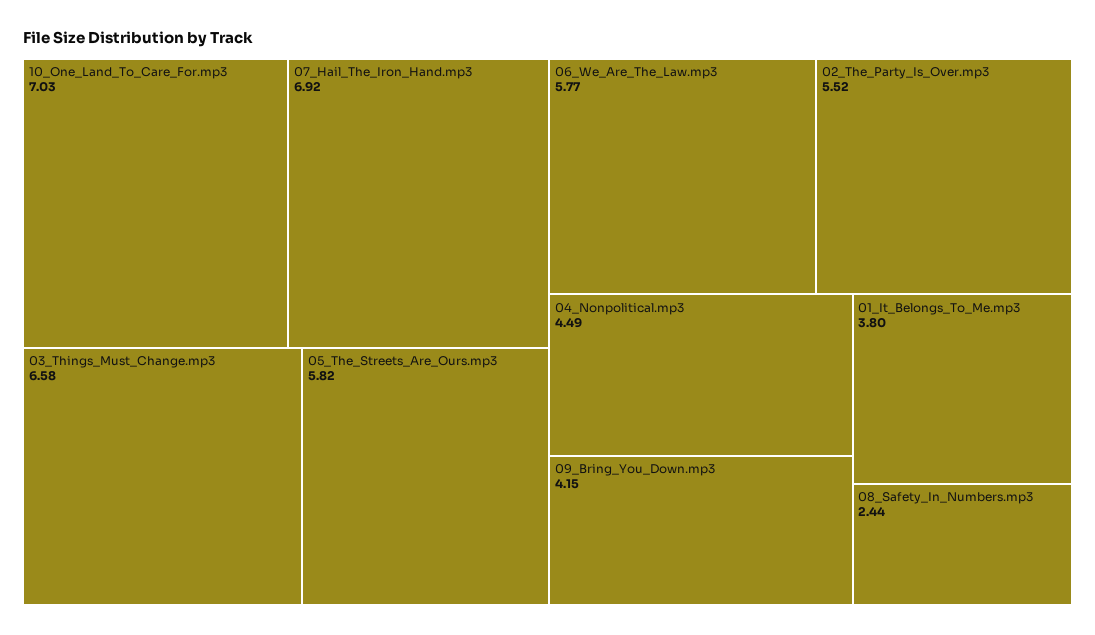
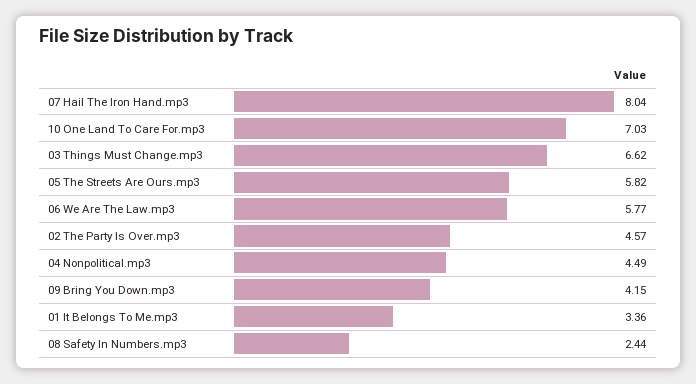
  {
    "10_One_Land_To_Care_For.mp3": 7.03,
-   "07_Hail_The_Iron_Hand.mp3": 6.92,
+   "07_Hail_The_Iron_Hand.mp3": 8.04,
-   "03_Things_Must_Change.mp3": 6.58,
+   "03_Things_Must_Change.mp3": 6.62,
    "05_The_Streets_Are_Ours.mp3": 5.82,
    "06_We_Are_The_Law.mp3": 5.77,
-   "02_The_Party_Is_Over.mp3": 5.52,
+   "02_The_Party_Is_Over.mp3": 4.57,
    "04_Nonpolitical.mp3": 4.49,
    "09_Bring_You_Down.mp3": 4.15,
-   "01_It_Belongs_To_Me.mp3": 3.8,
+   "01_It_Belongs_To_Me.mp3": 3.36,
    "08_Safety_In_Numbers.mp3": 2.44
  }

